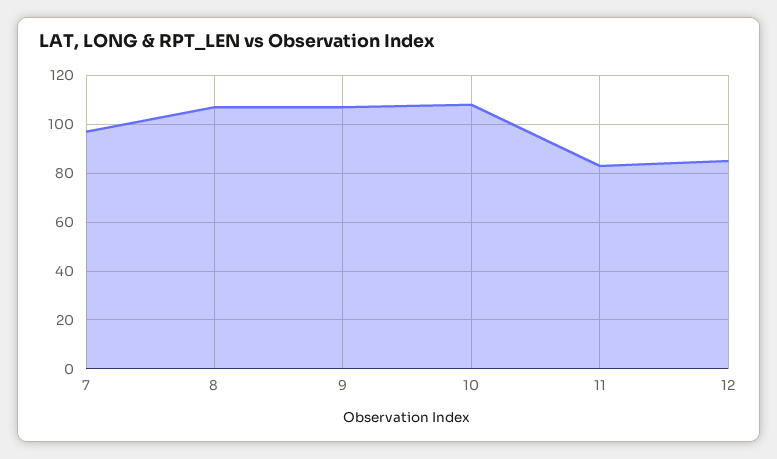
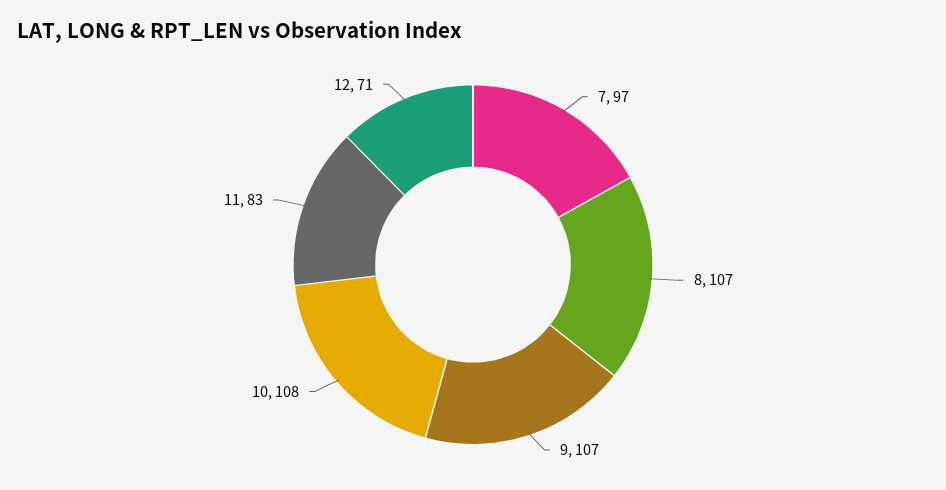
  {
    "7": 97,
    "8": 107,
    "9": 107,
    "10": 108,
    "11": 83,
-   "12": 85
+   "12": 71
  }

